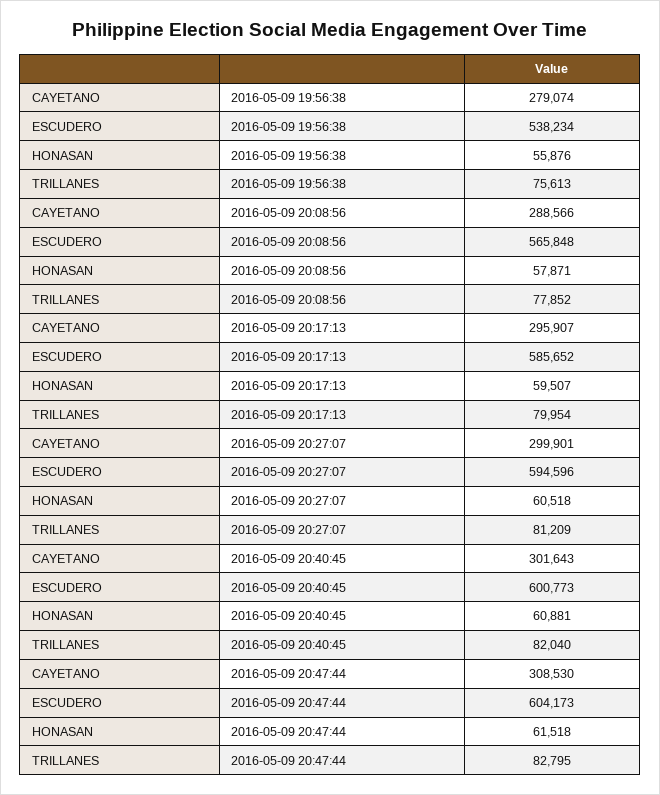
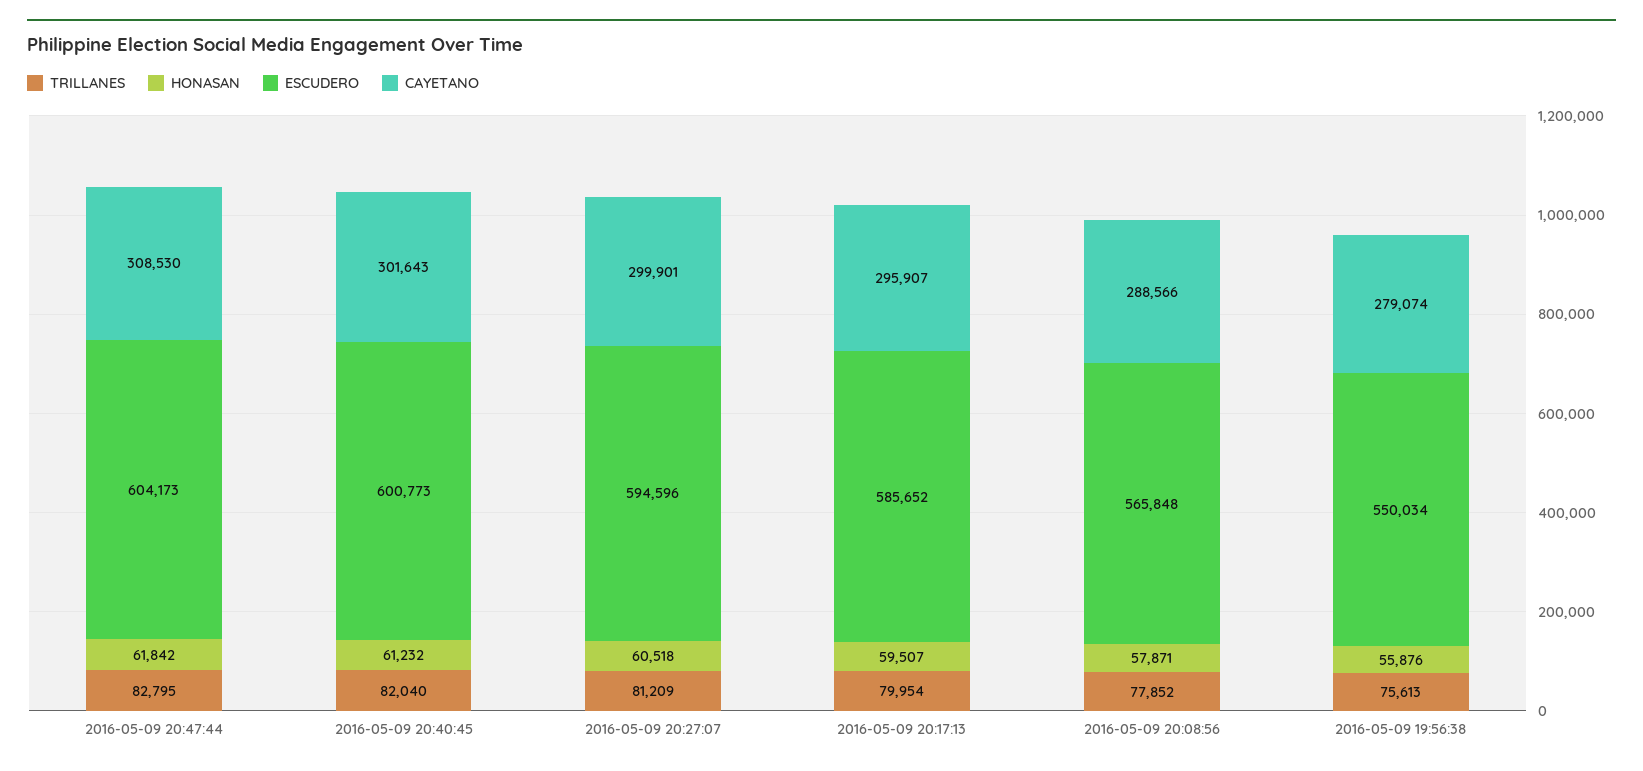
  {
    "CAYETANO": {
      "2016-05-09 19:56:38": 279074,
      "2016-05-09 20:08:56": 288566,
      "2016-05-09 20:17:13": 295907,
      "2016-05-09 20:27:07": 299901,
      "2016-05-09 20:40:45": 301643,
      "2016-05-09 20:47:44": 308530
    },
    "ESCUDERO": {
-     "2016-05-09 19:56:38": 538234,
+     "2016-05-09 19:56:38": 550034,
      "2016-05-09 20:08:56": 565848,
      "2016-05-09 20:17:13": 585652,
      "2016-05-09 20:27:07": 594596,
      "2016-05-09 20:40:45": 600773,
      "2016-05-09 20:47:44": 604173
    },
    "HONASAN": {
      "2016-05-09 19:56:38": 55876,
      "2016-05-09 20:08:56": 57871,
      "2016-05-09 20:17:13": 59507,
      "2016-05-09 20:27:07": 60518,
-     "2016-05-09 20:40:45": 60881,
+     "2016-05-09 20:40:45": 61232,
-     "2016-05-09 20:47:44": 61518
+     "2016-05-09 20:47:44": 61842
    },
    "TRILLANES": {
      "2016-05-09 19:56:38": 75613,
      "2016-05-09 20:08:56": 77852,
      "2016-05-09 20:17:13": 79954,
      "2016-05-09 20:27:07": 81209,
      "2016-05-09 20:40:45": 82040,
      "2016-05-09 20:47:44": 82795
    }
  }

